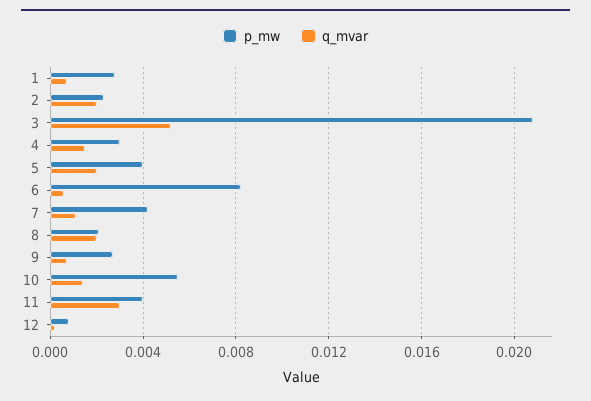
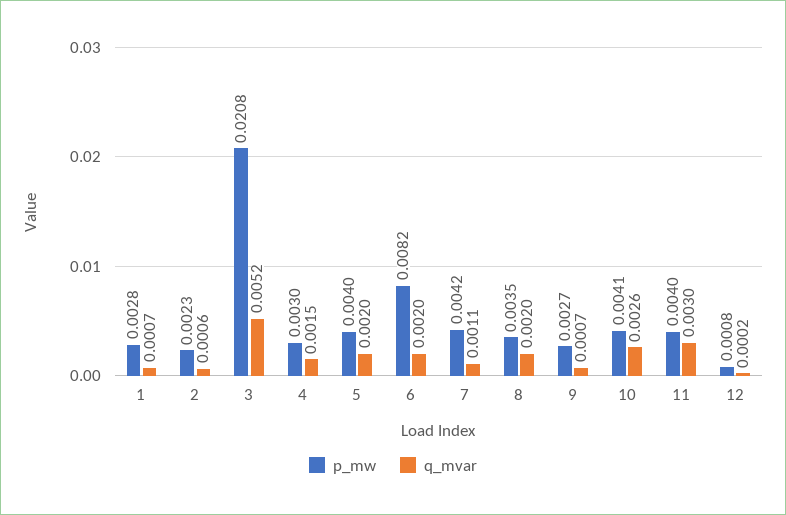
  {
    "p_mw": {
      "1": 0.0028,
      "2": 0.0023,
      "3": 0.0208,
      "4": 0.003,
      "5": 0.004,
      "6": 0.0082,
      "7": 0.0042,
-     "8": 0.002,
+     "8": 0.0035,
      "9": 0.0027,
-     "10": 0.0055,
+     "10": 0.0041,
      "11": 0.004,
      "12": 0.0008
    },
    "q_mvar": {
      "1": 0.0007,
-     "2": 0.002,
+     "2": 0.0006,
      "3": 0.0052,
      "4": 0.0015,
      "5": 0.002,
-     "6": 0.0005,
+     "6": 0.002,
      "7": 0.0011,
      "8": 0.002,
      "9": 0.0007,
-     "10": 0.0015,
+     "10": 0.0026,
      "11": 0.003,
      "12": 0.0002
    }
  }

